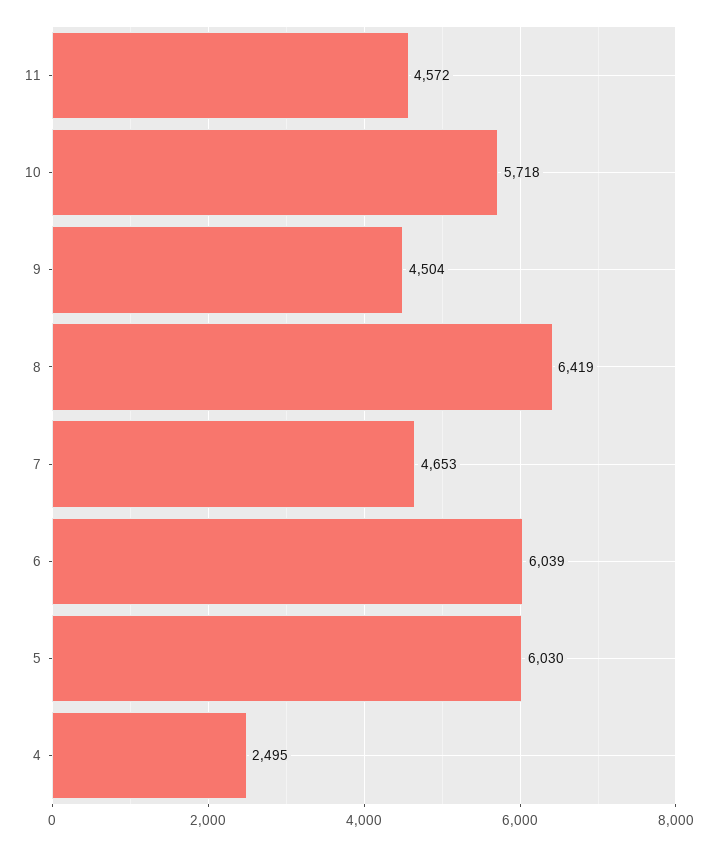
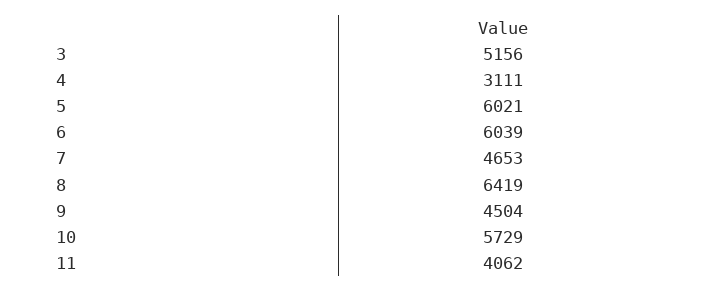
  {
-   "11": 4572,
+   "11": 4062,
-   "10": 5718,
+   "10": 5729,
    "9": 4504,
    "8": 6419,
    "7": 4653,
    "6": 6039,
-   "5": 6030,
+   "5": 6021,
-   "4": 2495
+   "4": 3111,
+   "3": 5156
  }

